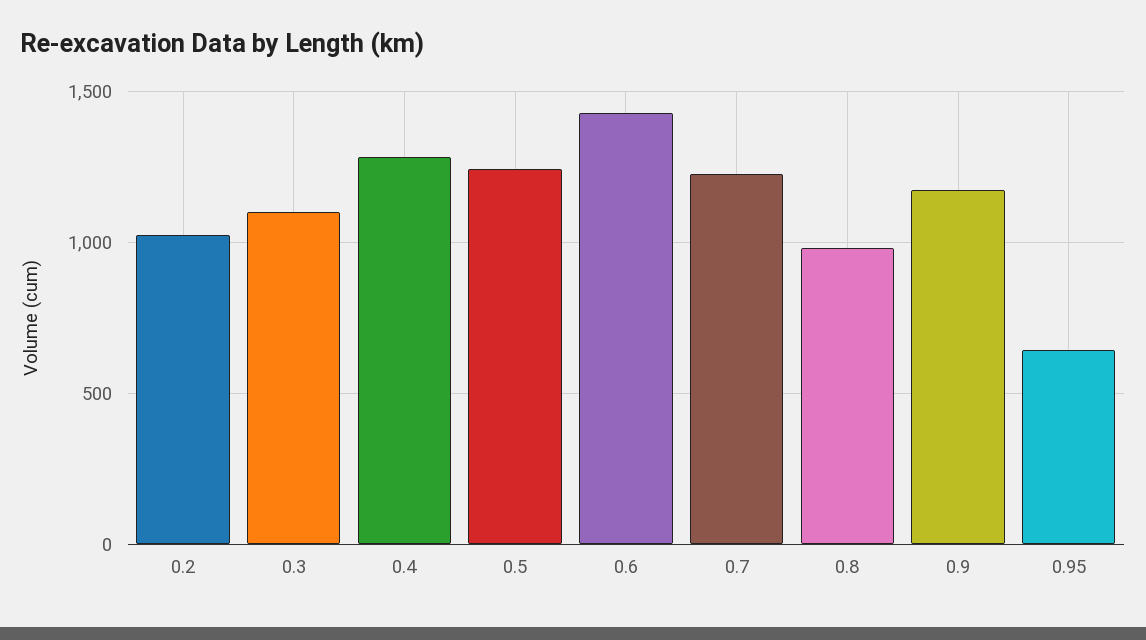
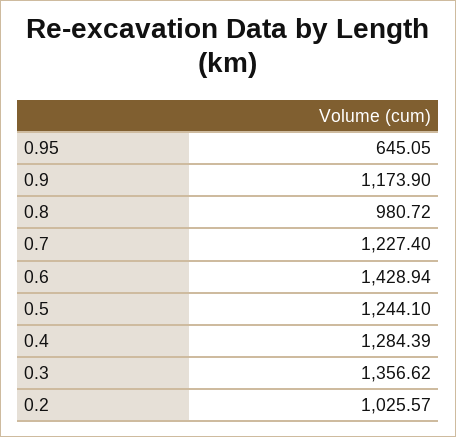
  {
    "0.2": 1025.57,
-   "0.3": 1100,
+   "0.3": 1356.62,
    "0.4": 1284.39,
    "0.5": 1244.1,
    "0.6": 1428.94,
    "0.7": 1227.4,
    "0.8": 980.72,
    "0.9": 1173.9,
    "0.95": 645.05
  }

